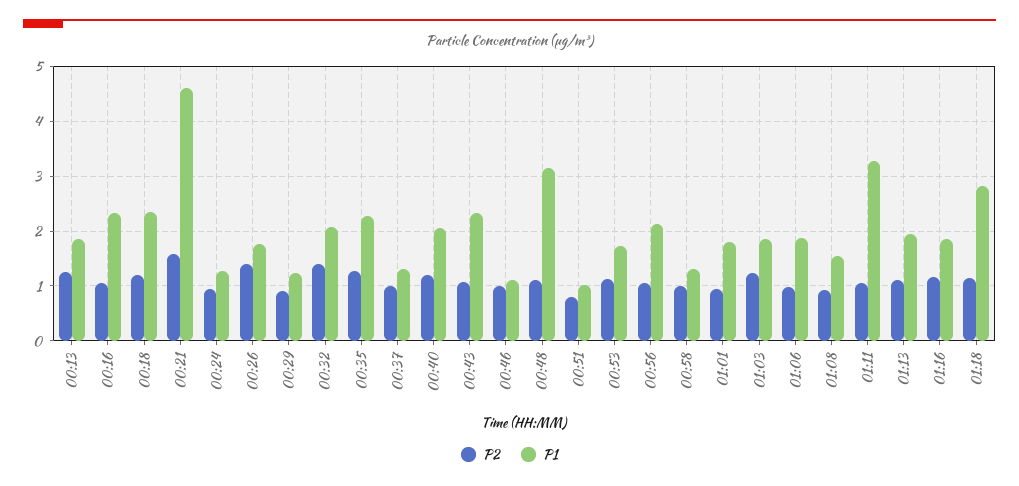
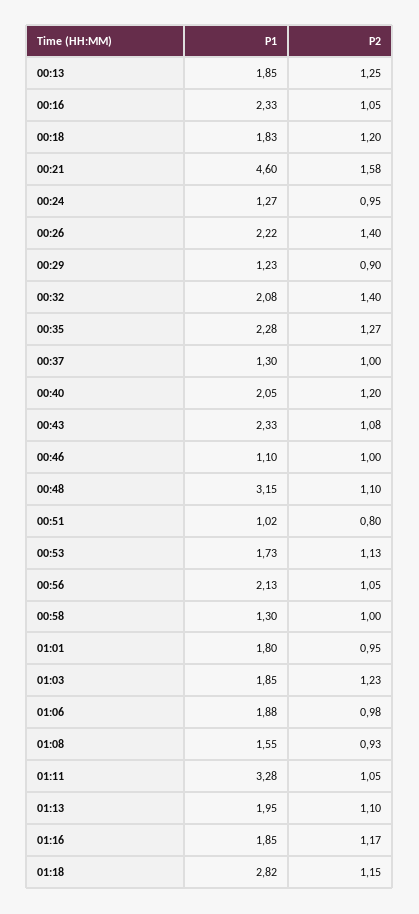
  {
    "P2": {
      "00:13": 1.25,
      "00:16": 1.05,
      "00:18": 1.2,
      "00:21": 1.58,
      "00:24": 0.95,
      "00:26": 1.4,
      "00:29": 0.9,
      "00:32": 1.4,
      "00:35": 1.27,
      "00:37": 1,
      "00:40": 1.2,
      "00:43": 1.08,
      "00:46": 1,
      "00:48": 1.1,
      "00:51": 0.8,
      "00:53": 1.13,
      "00:56": 1.05,
      "00:58": 1,
      "01:01": 0.95,
      "01:03": 1.23,
      "01:06": 0.98,
      "01:08": 0.93,
      "01:11": 1.05,
      "01:13": 1.1,
      "01:16": 1.17,
      "01:18": 1.15
    },
    "P1": {
      "00:13": 1.85,
      "00:16": 2.33,
-     "00:18": 2.4,
+     "00:18": 1.83,
      "00:21": 4.6,
      "00:24": 1.27,
-     "00:26": 1.8,
+     "00:26": 2.22,
      "00:29": 1.23,
      "00:32": 2.08,
      "00:35": 2.28,
      "00:37": 1.3,
      "00:40": 2.05,
      "00:43": 2.33,
      "00:46": 1.1,
      "00:48": 3.15,
      "00:51": 1.02,
      "00:53": 1.73,
      "00:56": 2.13,
      "00:58": 1.3,
      "01:01": 1.8,
      "01:03": 1.85,
      "01:06": 1.88,
      "01:08": 1.55,
      "01:11": 3.28,
      "01:13": 1.95,
      "01:16": 1.85,
      "01:18": 2.82
    }
  }

